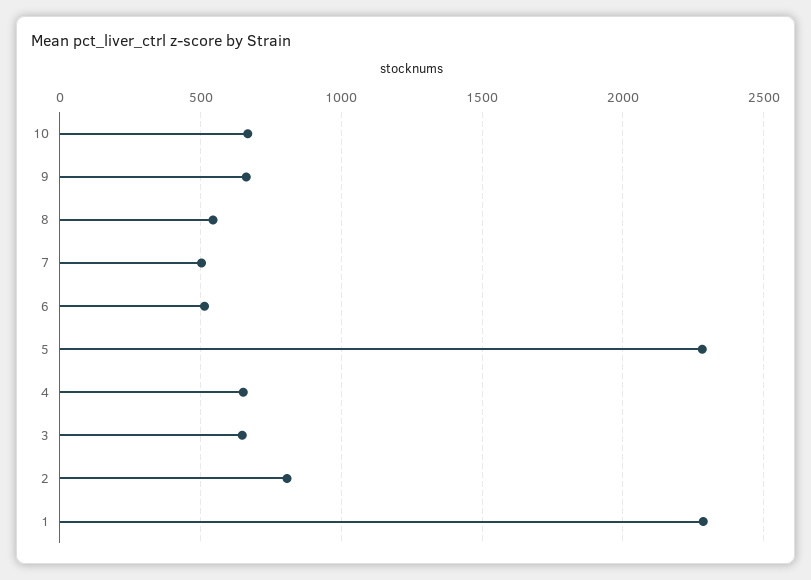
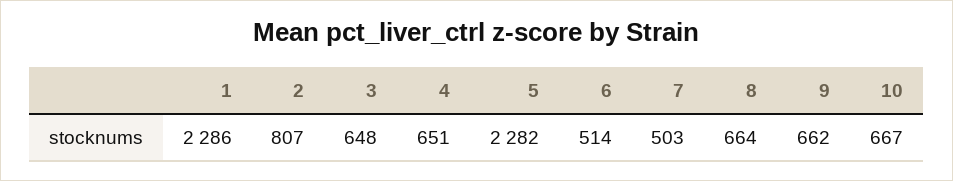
  {
    "10": 667,
    "9": 662,
-   "8": 550,
+   "8": 664,
    "7": 503,
    "6": 514,
    "5": 2282,
    "4": 651,
    "3": 648,
    "2": 807,
    "1": 2286
  }

